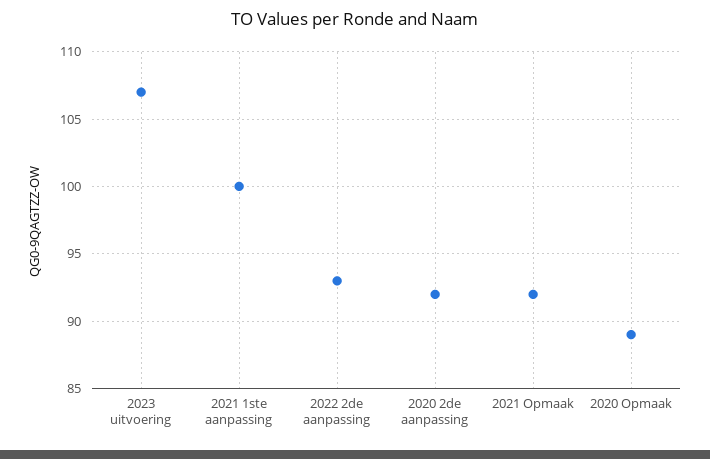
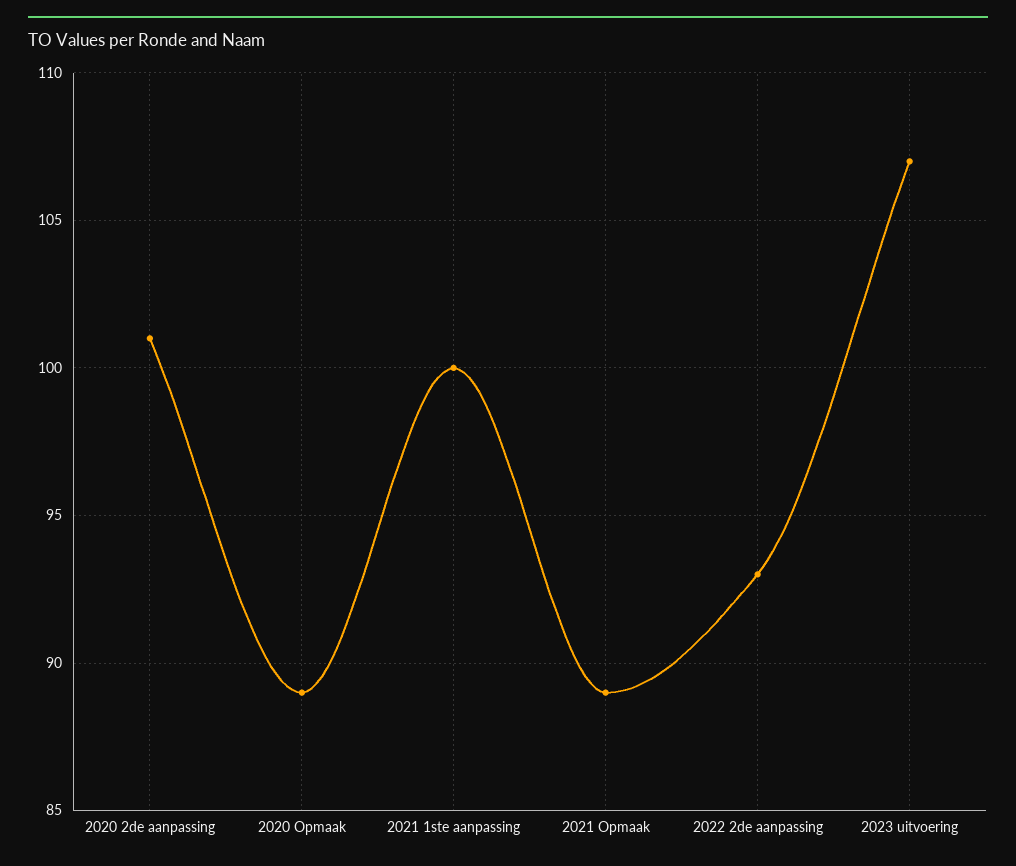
  {
    "2023 uitvoering": 107,
    "2021 1ste aanpassing": 100,
    "2022 2de aanpassing": 93,
-   "2020 2de aanpassing": 92,
+   "2020 2de aanpassing": 101,
-   "2021 Opmaak": 92,
+   "2021 Opmaak": 89,
    "2020 Opmaak": 89
  }

